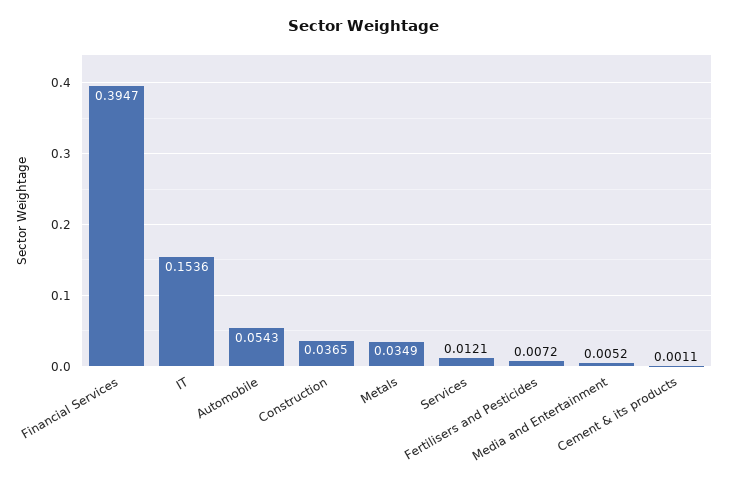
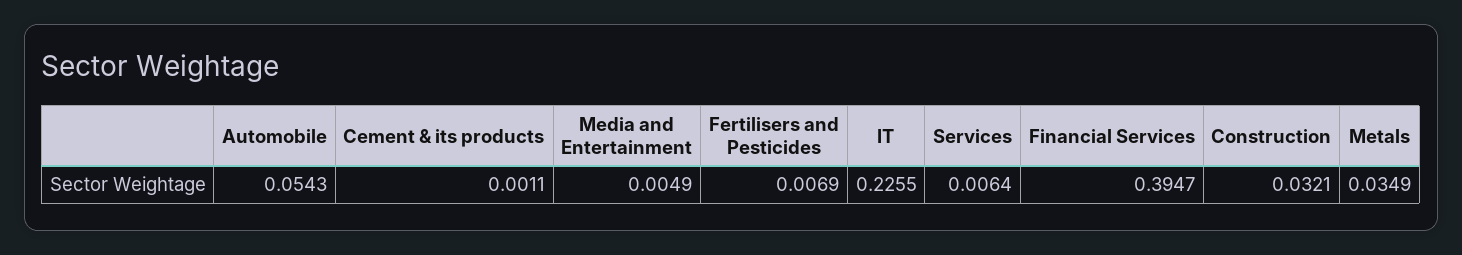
  {
    "Financial Services": 0.3947,
-   "IT": 0.1536,
+   "IT": 0.2255,
    "Automobile": 0.0543,
-   "Construction": 0.0365,
+   "Construction": 0.0321,
    "Metals": 0.0349,
-   "Services": 0.0121,
+   "Services": 0.0064,
-   "Fertilisers and Pesticides": 0.0072,
+   "Fertilisers and Pesticides": 0.0069,
-   "Media and Entertainment": 0.0052,
+   "Media and Entertainment": 0.0049,
    "Cement & its products": 0.0011
  }

